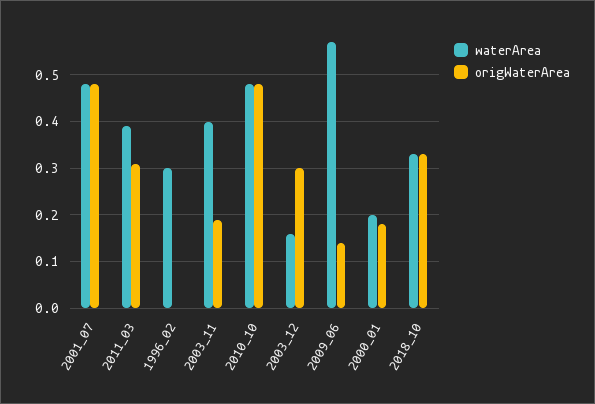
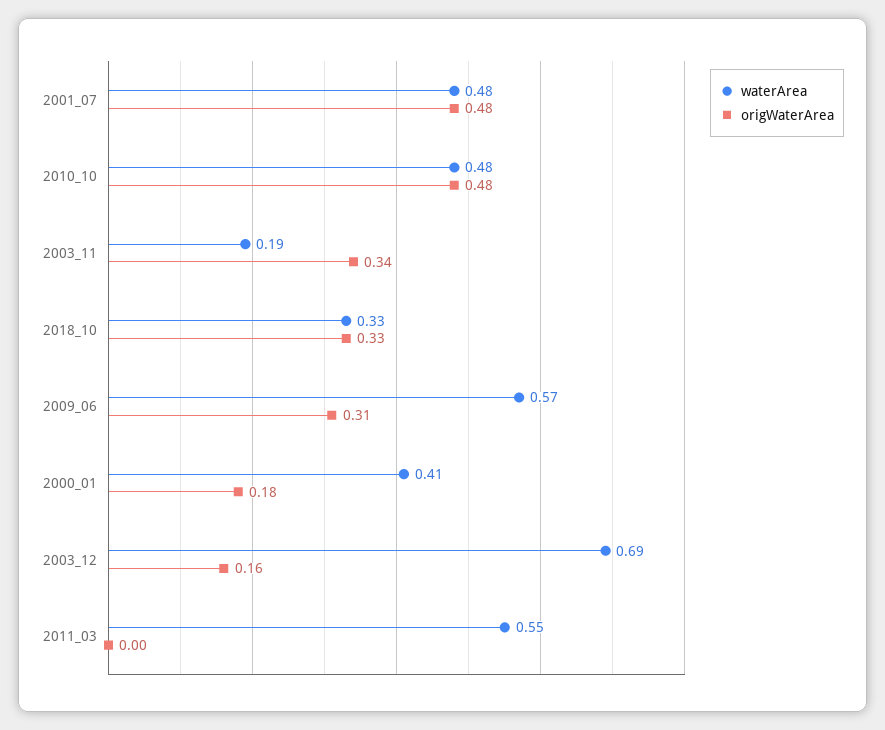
  {
    "waterArea": {
      "2001_07": 0.48,
-     "2011_03": 0.4,
+     "2011_03": 0.55,
-     "1996_02": 0.3,
-     "2003_11": 0.4,
+     "2003_11": 0.19,
      "2010_10": 0.48,
-     "2003_12": 0.15,
+     "2003_12": 0.69,
      "2009_06": 0.57,
-     "2000_01": 0.2,
+     "2000_01": 0.41,
      "2018_10": 0.33
    },
    "origWaterArea": {
      "2001_07": 0.48,
-     "2011_03": 0.3,
+     "2011_03": 0,
-     "1996_02": 0,
-     "2003_11": 0.2,
+     "2003_11": 0.34,
      "2010_10": 0.48,
-     "2003_12": 0.3,
+     "2003_12": 0.16,
-     "2009_06": 0.15,
+     "2009_06": 0.31,
      "2000_01": 0.18,
      "2018_10": 0.33
    }
  }

